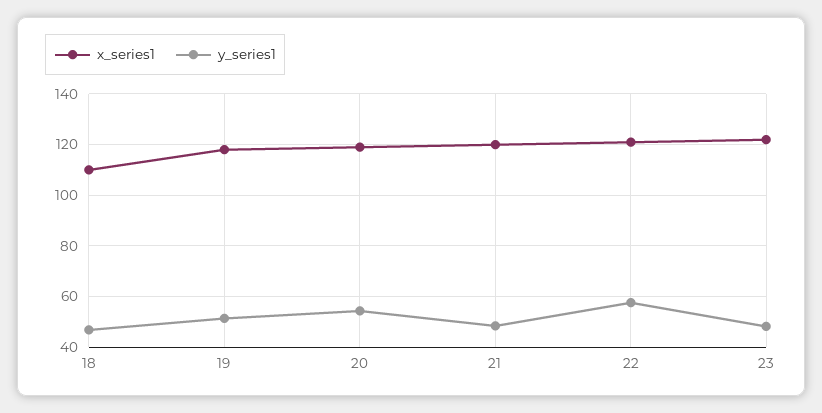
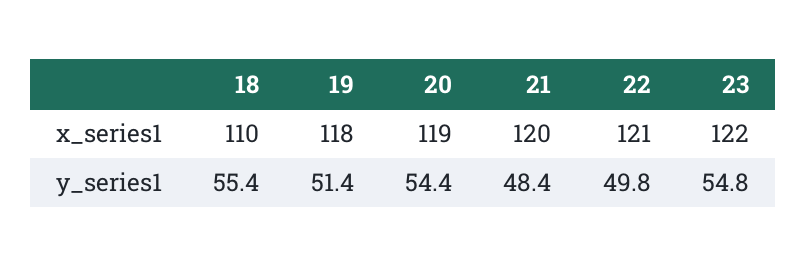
  {
    "x_series1": {
      "18": 110,
      "19": 118,
      "20": 119,
      "21": 120,
      "22": 121,
      "23": 122
    },
    "y_series1": {
-     "18": 47.5,
+     "18": 55.4,
      "19": 51.4,
      "20": 54.4,
      "21": 48.4,
-     "22": 57.5,
+     "22": 49.8,
-     "23": 47.5
+     "23": 54.8
    }
  }

